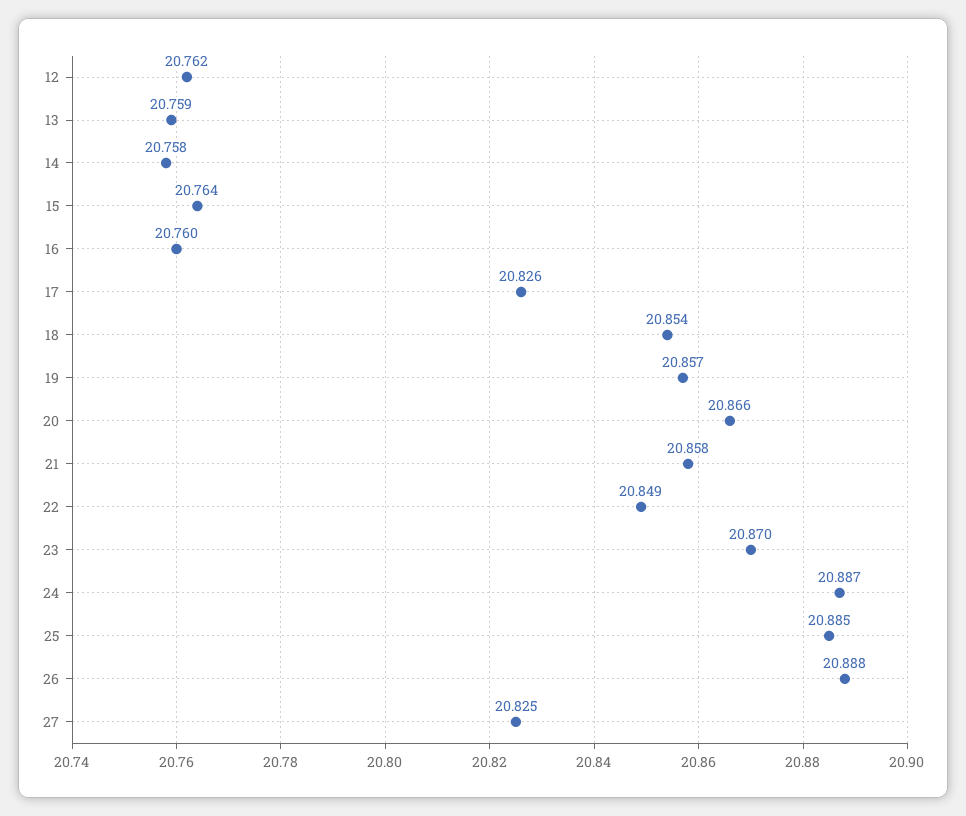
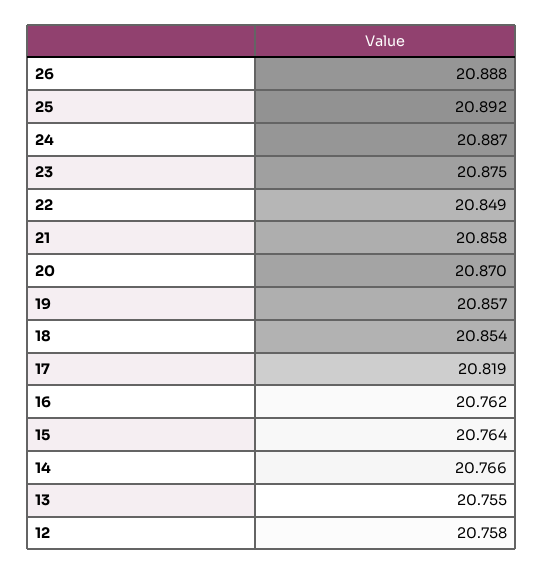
  {
-   "12": 20.762,
+   "12": 20.758,
-   "13": 20.759,
+   "13": 20.755,
-   "14": 20.758,
+   "14": 20.766,
    "15": 20.764,
-   "16": 20.76,
+   "16": 20.762,
-   "17": 20.826,
+   "17": 20.819,
    "18": 20.854,
    "19": 20.857,
-   "20": 20.866,
+   "20": 20.87,
    "21": 20.858,
    "22": 20.849,
-   "23": 20.87,
+   "23": 20.875,
    "24": 20.887,
-   "25": 20.885,
+   "25": 20.892,
-   "26": 20.888,
+   "26": 20.888
-   "27": 20.825
  }

